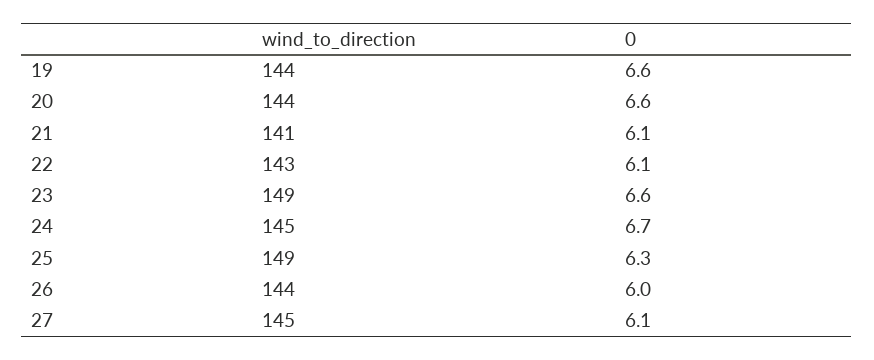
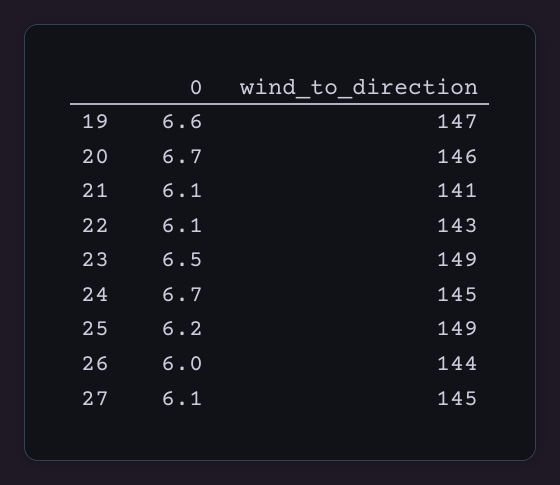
  {
    "wind_to_direction": {
-     "19": 144,
+     "19": 147,
-     "20": 144,
+     "20": 146,
      "21": 141,
      "22": 143,
      "23": 149,
      "24": 145,
      "25": 149,
      "26": 144,
      "27": 145
    },
    "0": {
      "19": 6.6,
-     "20": 6.6,
+     "20": 6.7,
      "21": 6.1,
      "22": 6.1,
-     "23": 6.6,
+     "23": 6.5,
      "24": 6.7,
-     "25": 6.3,
+     "25": 6.2,
      "26": 6,
      "27": 6.1
    }
  }

